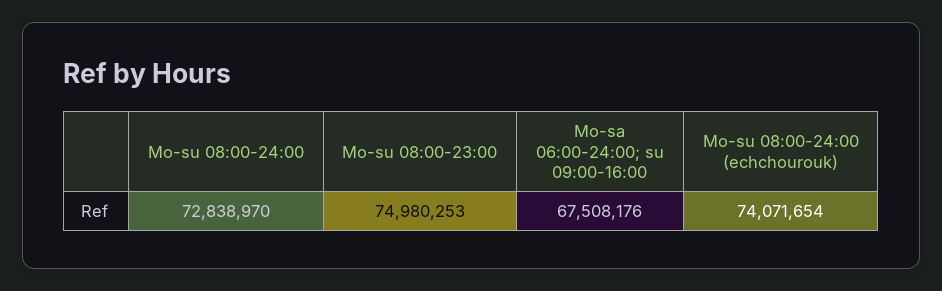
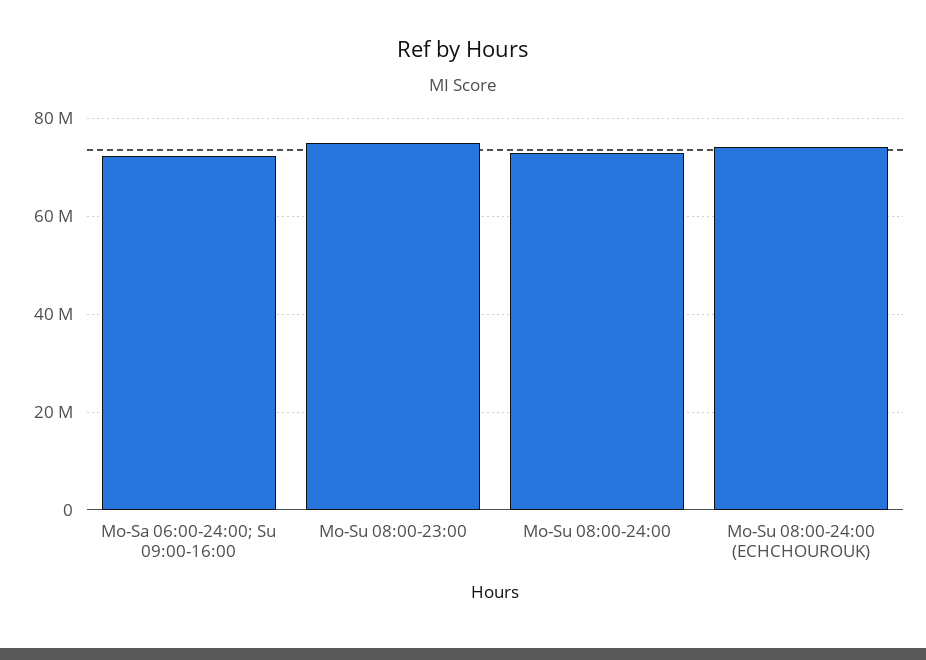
  {
    "Mo-su 08:00-24:00": 72838970,
    "Mo-su 08:00-23:00": 74980253,
-   "Mo-sa 06:00-24:00; su 09:00-16:00": 67508176,
+   "Mo-sa 06:00-24:00; su 09:00-16:00": 72000000,
    "Mo-su 08:00-24:00 (echchourouk)": 74071654
  }

